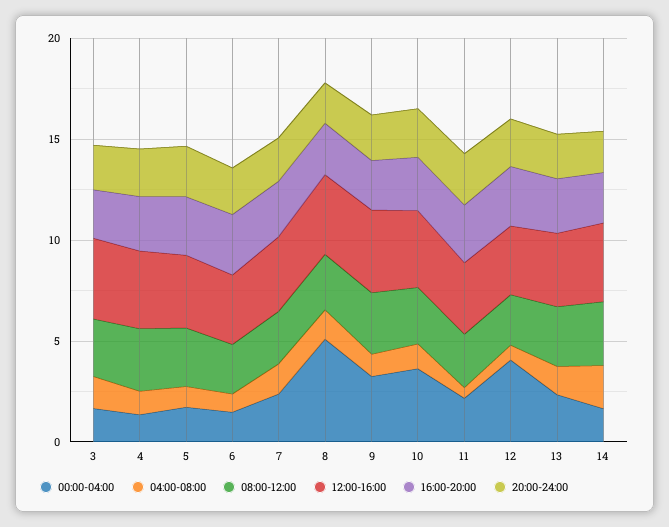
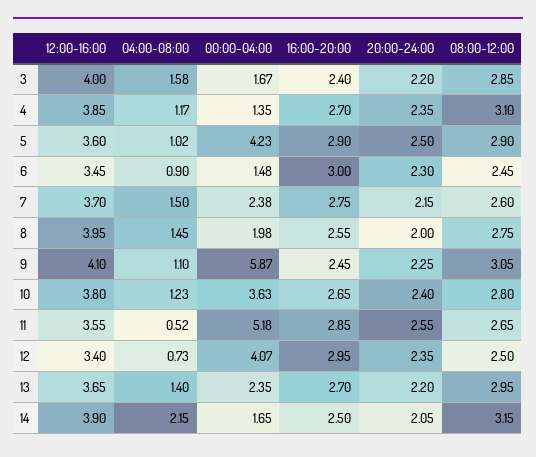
  {
    "00:00-04:00": {
      "3": 1.67,
      "4": 1.35,
-     "5": 2,
+     "5": 4.23,
      "6": 1.48,
      "7": 2.38,
-     "8": 5,
+     "8": 1.98,
-     "9": 3,
+     "9": 5.87,
      "10": 3.63,
-     "11": 2,
+     "11": 5.18,
      "12": 4.07,
      "13": 2.35,
      "14": 1.65
    },
    "04:00-08:00": {
      "3": 1.58,
      "4": 1.17,
      "5": 1.02,
      "6": 0.9,
      "7": 1.5,
      "8": 1.45,
      "9": 1.1,
      "10": 1.23,
      "11": 0.52,
      "12": 0.73,
      "13": 1.4,
      "14": 2.15
    },
    "08:00-12:00": {
      "3": 2.85,
      "4": 3.1,
      "5": 2.9,
      "6": 2.45,
      "7": 2.6,
      "8": 2.75,
      "9": 3.05,
      "10": 2.8,
      "11": 2.65,
      "12": 2.5,
      "13": 2.95,
      "14": 3.15
    },
    "12:00-16:00": {
      "3": 4,
      "4": 3.85,
      "5": 3.6,
      "6": 3.45,
      "7": 3.7,
      "8": 3.95,
      "9": 4.1,
      "10": 3.8,
      "11": 3.55,
      "12": 3.4,
      "13": 3.65,
      "14": 3.9
    },
    "16:00-20:00": {
      "3": 2.4,
      "4": 2.7,
      "5": 2.9,
      "6": 3,
      "7": 2.75,
      "8": 2.55,
      "9": 2.45,
      "10": 2.65,
      "11": 2.85,
      "12": 2.95,
      "13": 2.7,
      "14": 2.5
    },
    "20:00-24:00": {
      "3": 2.2,
      "4": 2.35,
      "5": 2.5,
      "6": 2.3,
      "7": 2.15,
      "8": 2,
      "9": 2.25,
      "10": 2.4,
      "11": 2.55,
      "12": 2.35,
      "13": 2.2,
      "14": 2.05
    }
  }

